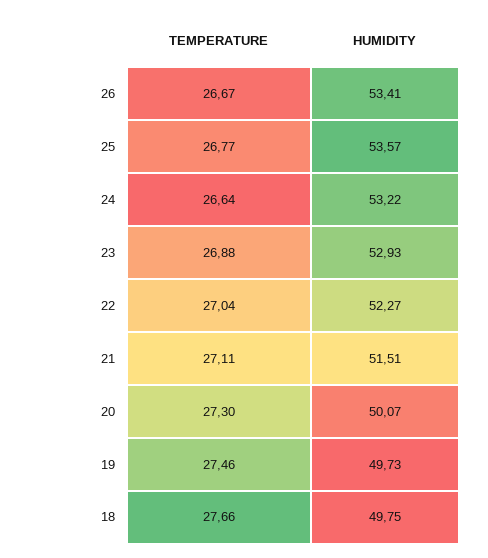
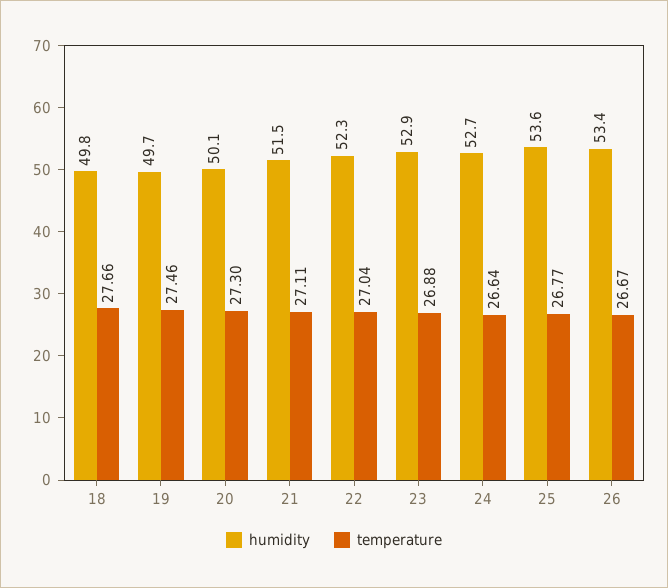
  {
    "TEMPERATURE": {
      "26": 26.67,
      "25": 26.77,
      "24": 26.64,
      "23": 26.88,
      "22": 27.04,
      "21": 27.11,
      "20": 27.3,
      "19": 27.46,
      "18": 27.66
    },
    "HUMIDITY": {
      "26": 53.41,
      "25": 53.57,
-     "24": 53.22,
+     "24": 52.7,
      "23": 52.93,
      "22": 52.27,
      "21": 51.51,
      "20": 50.07,
      "19": 49.73,
      "18": 49.75
    }
  }

